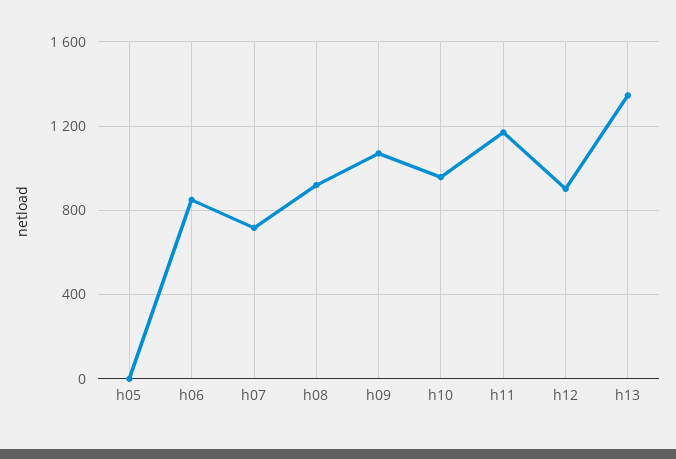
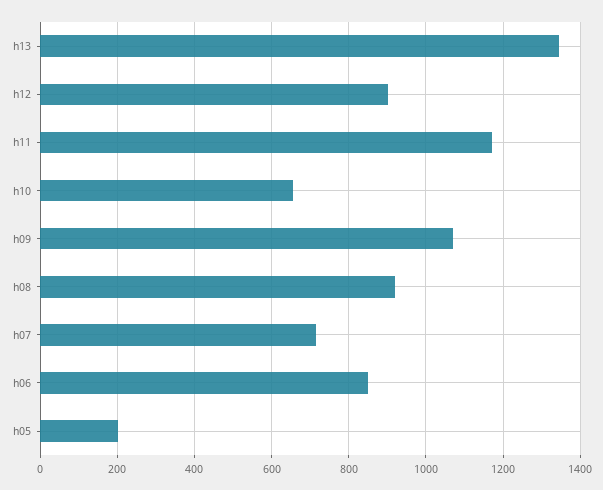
  {
-   "h05": 0,
+   "h05": 200,
    "h06": 860,
    "h07": 720,
    "h08": 920,
    "h09": 1080,
-   "h10": 950,
+   "h10": 660,
    "h11": 1180,
    "h12": 900,
    "h13": 1340
  }

